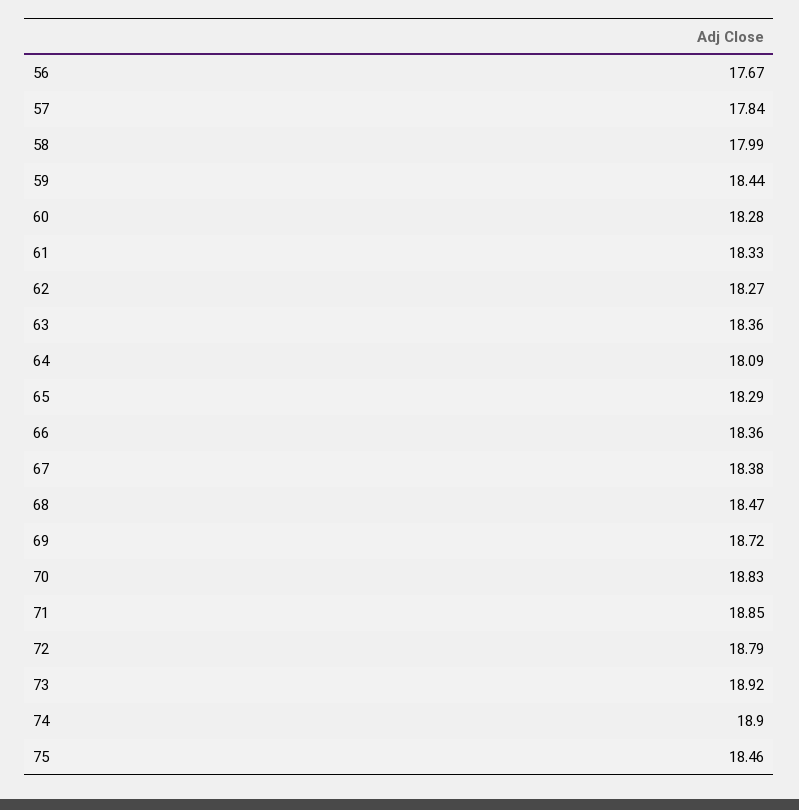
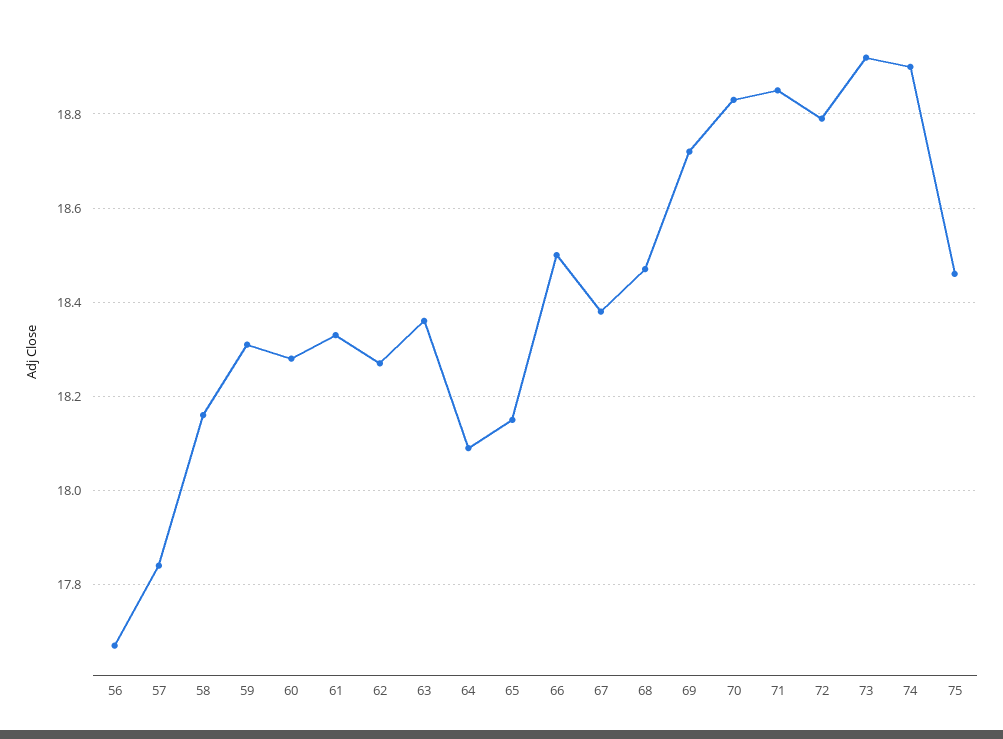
  {
    "56": 17.67,
    "57": 17.84,
-   "58": 17.99,
+   "58": 18.15,
-   "59": 18.44,
+   "59": 18.3,
    "60": 18.28,
    "61": 18.33,
    "62": 18.27,
    "63": 18.36,
    "64": 18.09,
-   "65": 18.29,
+   "65": 18.15,
-   "66": 18.36,
+   "66": 18.5,
    "67": 18.38,
    "68": 18.47,
    "69": 18.72,
    "70": 18.83,
    "71": 18.85,
    "72": 18.79,
    "73": 18.92,
    "74": 18.9,
    "75": 18.46
  }

